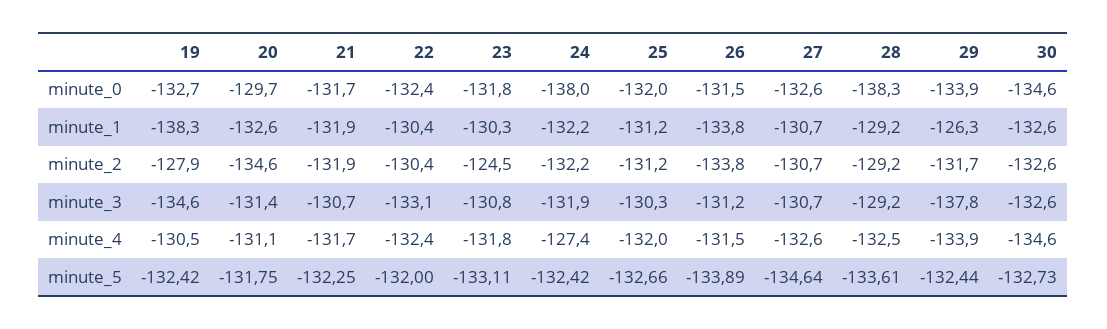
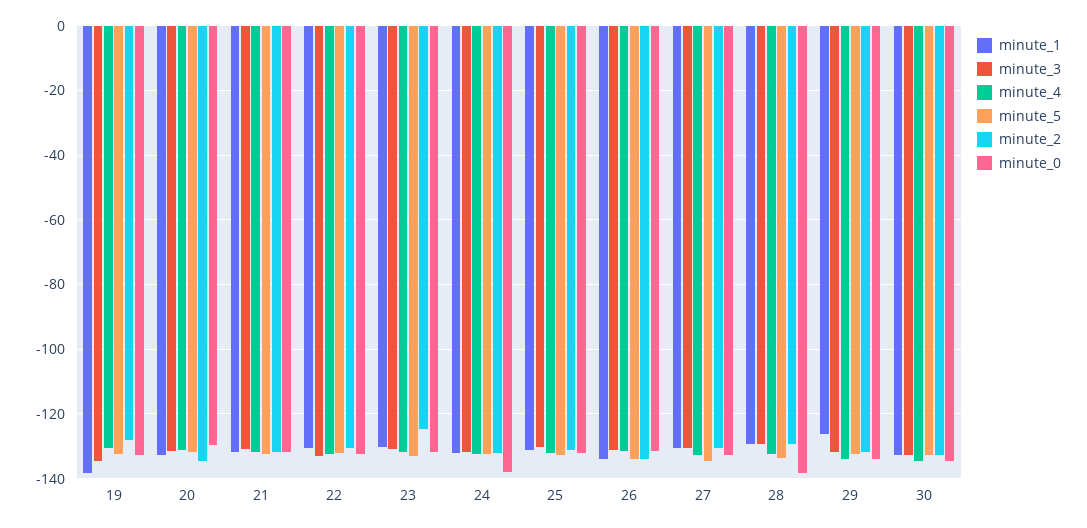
  {
    "minute_0": {
      "19": -132.7,
      "20": -129.7,
      "21": -131.7,
      "22": -132.4,
      "23": -131.8,
      "24": -138,
      "25": -132,
      "26": -131.5,
      "27": -132.6,
      "28": -138.3,
      "29": -133.9,
      "30": -134.6
    },
    "minute_1": {
      "19": -138.3,
      "20": -132.6,
      "21": -131.9,
      "22": -130.4,
      "23": -130.3,
      "24": -132.2,
      "25": -131.2,
      "26": -133.8,
      "27": -130.7,
      "28": -129.2,
      "29": -126.3,
      "30": -132.6
    },
    "minute_2": {
      "19": -127.9,
      "20": -134.6,
      "21": -131.9,
      "22": -130.4,
      "23": -124.5,
      "24": -132.2,
      "25": -131.2,
      "26": -133.8,
      "27": -130.7,
      "28": -129.2,
      "29": -131.7,
      "30": -132.6
    },
    "minute_3": {
      "19": -134.6,
      "20": -131.4,
      "21": -130.7,
      "22": -133.1,
      "23": -130.8,
      "24": -131.9,
      "25": -130.3,
      "26": -131.2,
      "27": -130.7,
      "28": -129.2,
-     "29": -137.8,
+     "29": -132,
      "30": -132.6
    },
    "minute_4": {
      "19": -130.5,
      "20": -131.1,
      "21": -131.7,
      "22": -132.4,
      "23": -131.8,
-     "24": -127.4,
+     "24": -132,
      "25": -132,
      "26": -131.5,
      "27": -132.6,
      "28": -132.5,
      "29": -133.9,
      "30": -134.6
    },
    "minute_5": {
      "19": -132.42,
      "20": -131.75,
      "21": -132.25,
      "22": -132,
      "23": -133.11,
      "24": -132.42,
      "25": -132.66,
      "26": -133.89,
      "27": -134.64,
      "28": -133.61,
      "29": -132.44,
      "30": -132.73
    }
  }

